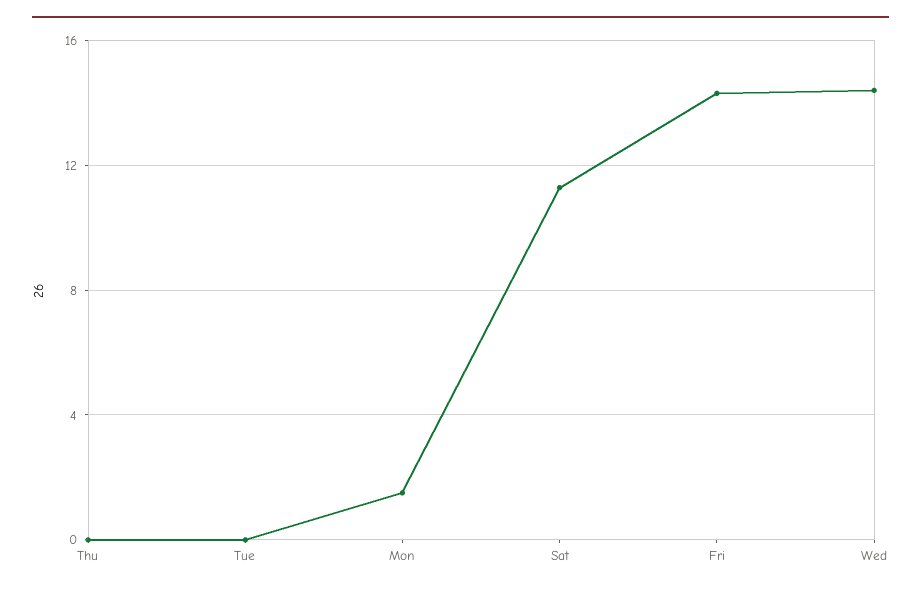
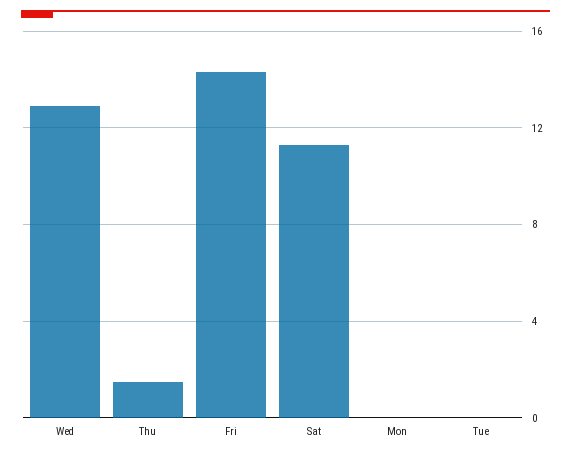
  {
-   "Thu": 0,
+   "Thu": 1.5,
    "Tue": 0,
-   "Mon": 1.5,
+   "Mon": 0,
    "Sat": 11.5,
    "Fri": 14.5,
-   "Wed": 14.5
+   "Wed": 13
  }

